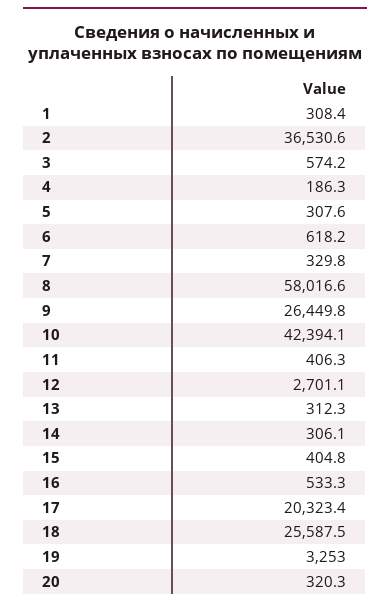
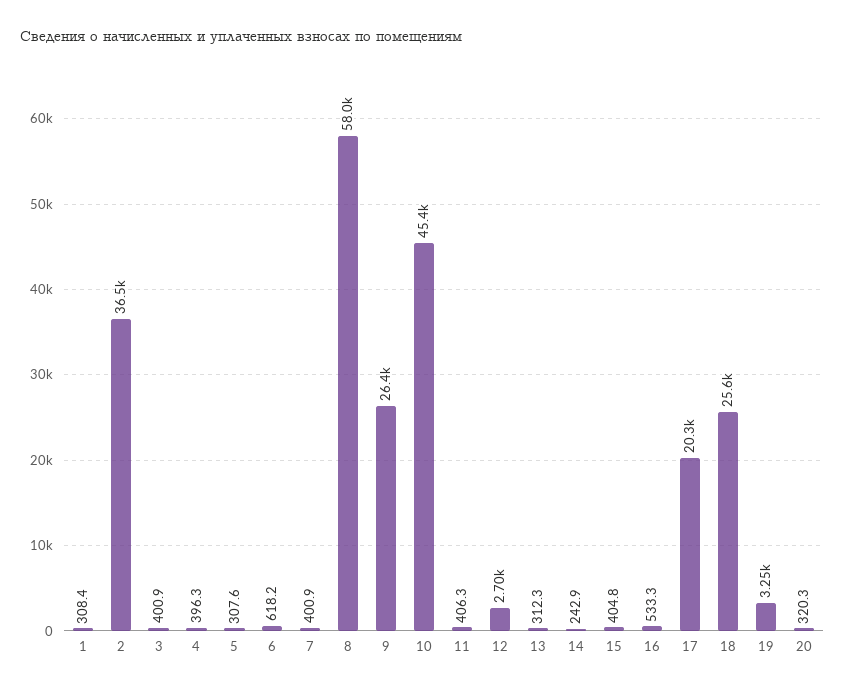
  {
    "1": 308.4,
    "2": 36530.6,
-   "3": 574.2,
+   "3": 400.9,
-   "4": 186.3,
+   "4": 396.3,
    "5": 307.6,
    "6": 618.2,
-   "7": 329.8,
+   "7": 400.9,
    "8": 58016.6,
    "9": 26449.8,
-   "10": 42394.1,
+   "10": 45400,
    "11": 406.3,
    "12": 2701.1,
    "13": 312.3,
-   "14": 306.1,
+   "14": 242.9,
    "15": 404.8,
    "16": 533.3,
    "17": 20323.4,
    "18": 25587.5,
    "19": 3253,
    "20": 320.3
  }

